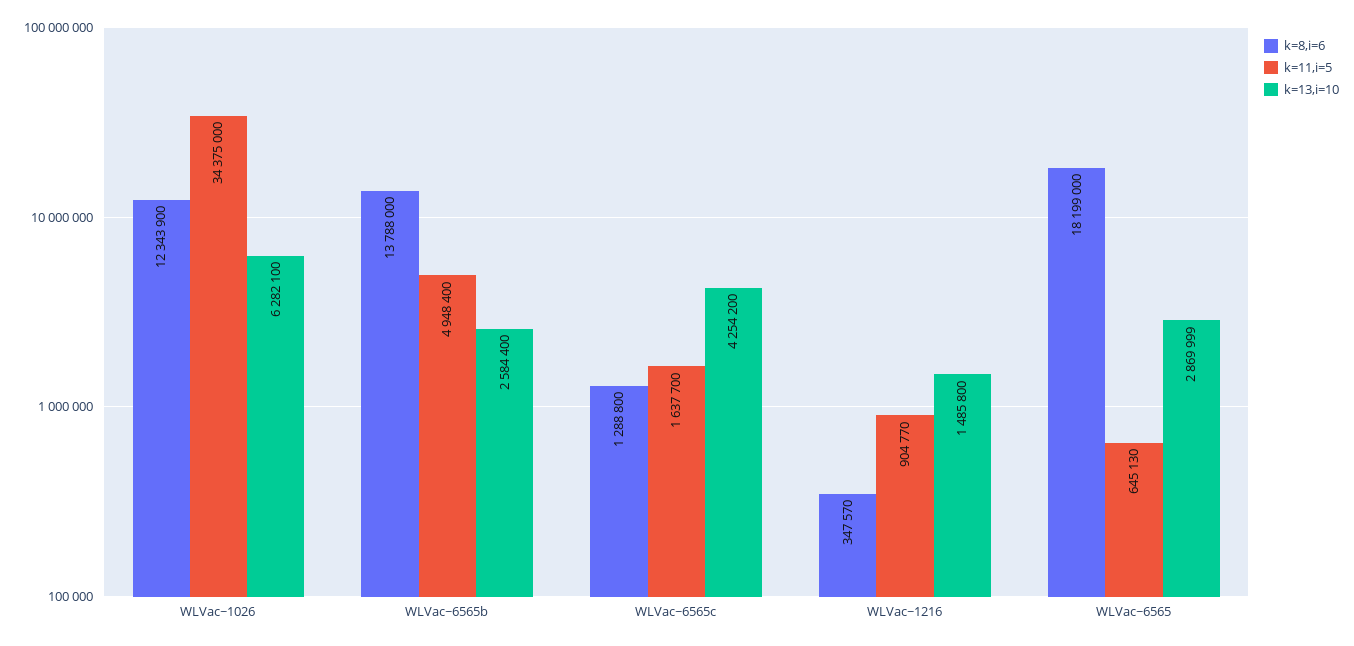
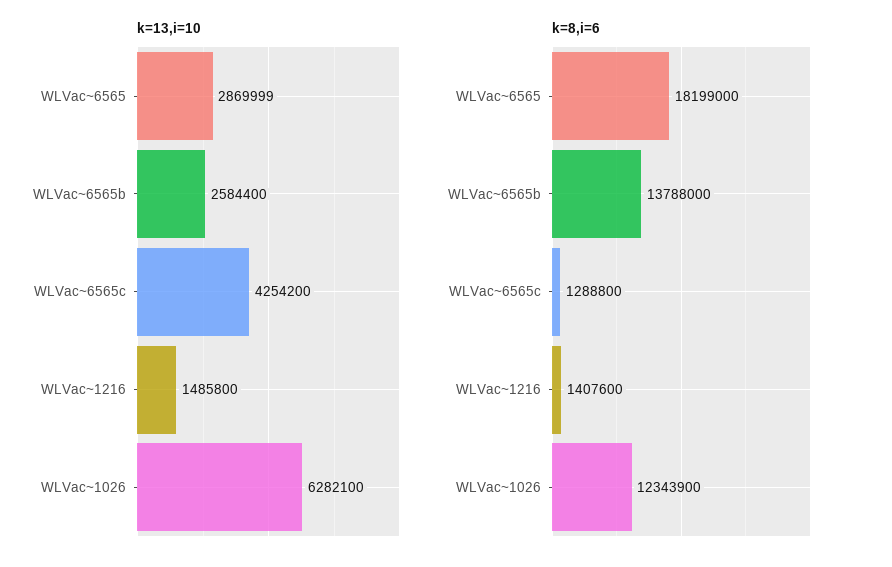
  {
    "k=8,i=6": {
      "WLVac~1026": 12343900,
      "WLVac~6565b": 13788000,
      "WLVac~6565c": 1288800,
-     "WLVac~1216": 347570,
+     "WLVac~1216": 1407600,
      "WLVac~6565": 18199000
    },
-   "k=11,i=5": {
-     "WLVac~1026": 34375000,
-     "WLVac~6565b": 4948400,
-     "WLVac~6565c": 1637700,
-     "WLVac~1216": 904770,
-     "WLVac~6565": 645130
-   },
    "k=13,i=10": {
      "WLVac~1026": 6282100,
      "WLVac~6565b": 2584400,
      "WLVac~6565c": 4254200,
      "WLVac~1216": 1485800,
      "WLVac~6565": 2869999
    }
  }

